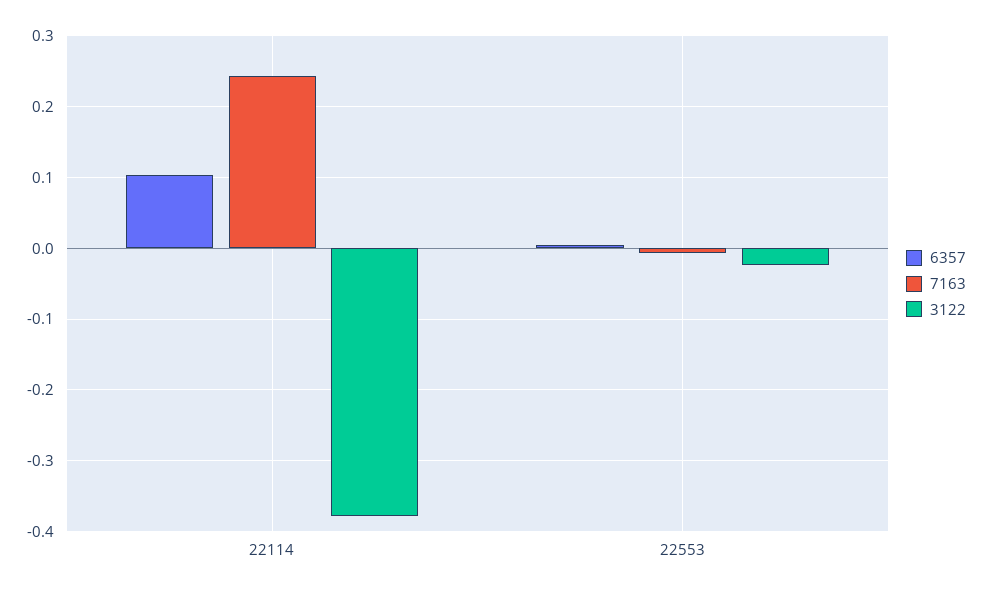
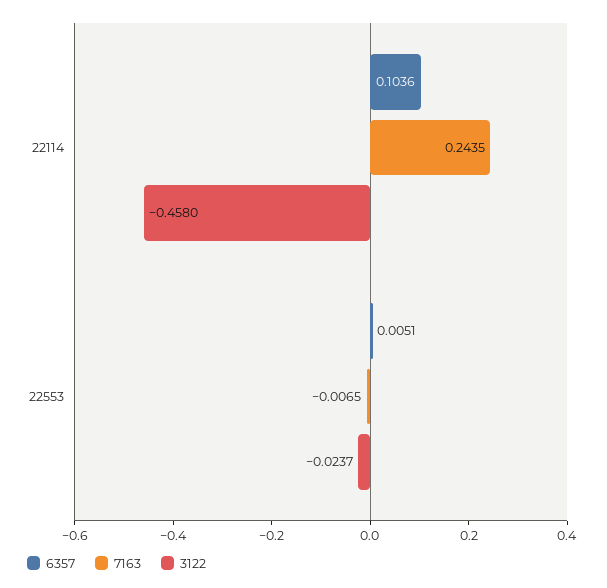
  {
    "6357": {
      "22114": 0.1036,
      "22553": 0.0051
    },
    "7163": {
      "22114": 0.2435,
      "22553": -0.0065
    },
    "3122": {
-     "22114": -0.38,
+     "22114": -0.458,
      "22553": -0.0237
    }
  }

